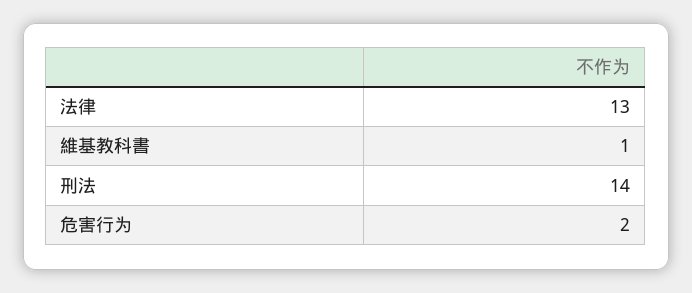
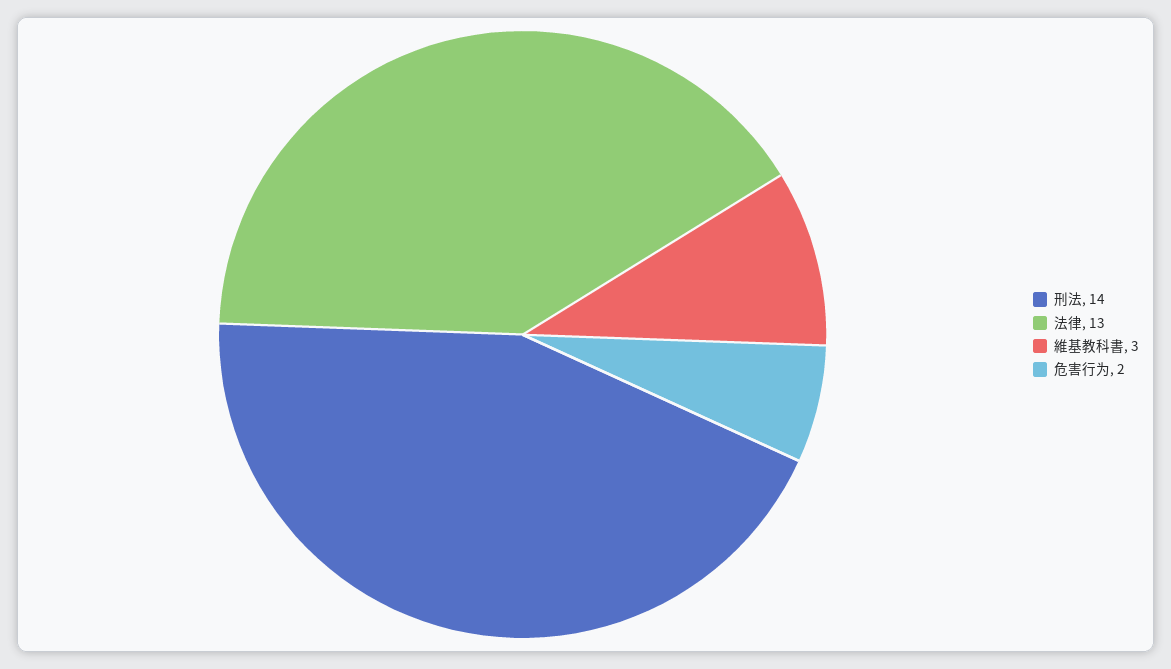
  {
    "法律": 13,
-   "維基教科書": 1,
+   "維基教科書": 3,
    "刑法": 14,
    "危害行为": 2
  }

